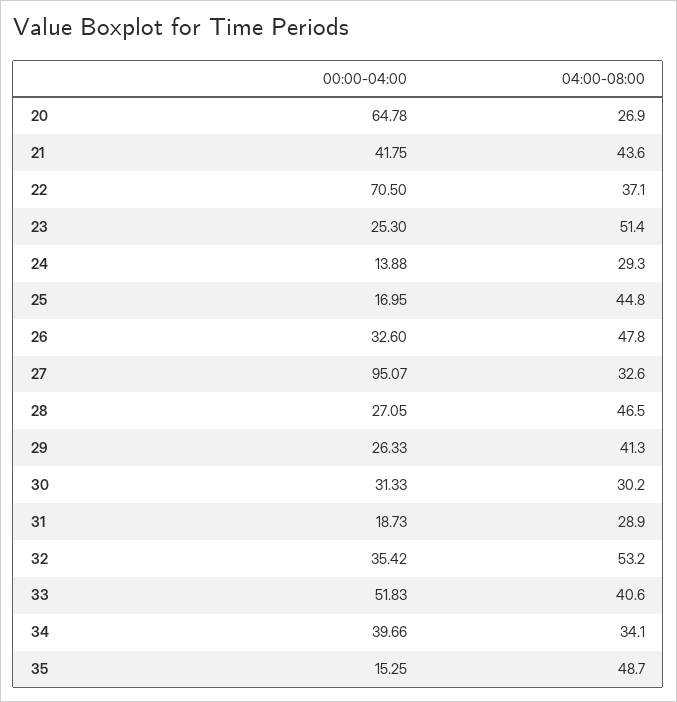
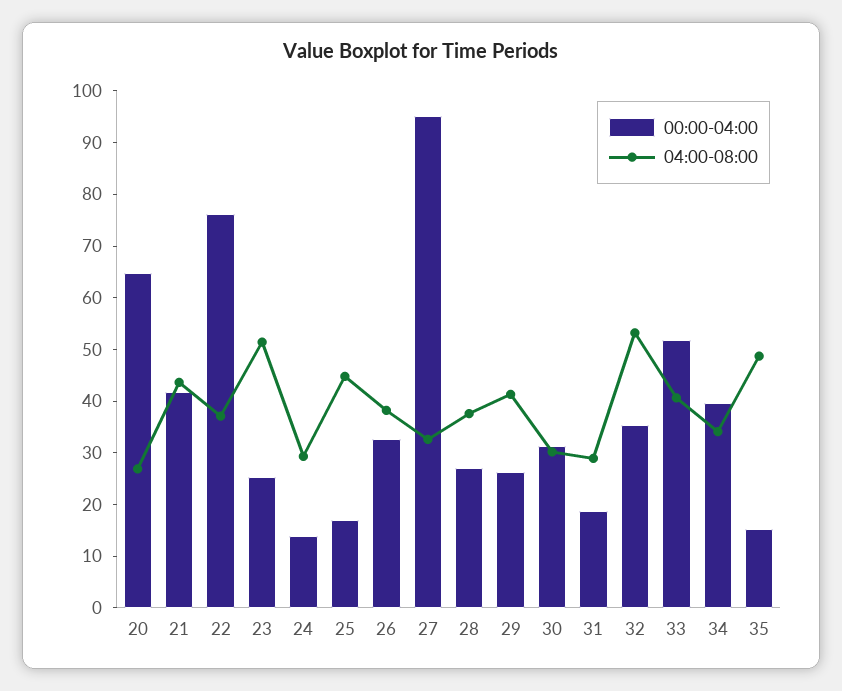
  {
    "00:00-04:00": {
      "20": 64.78,
      "21": 41.75,
-     "22": 70.5,
+     "22": 76,
      "23": 25.3,
      "24": 13.88,
      "25": 16.95,
      "26": 32.6,
      "27": 95.07,
      "28": 27.05,
      "29": 26.33,
      "30": 31.33,
      "31": 18.73,
      "32": 35.42,
      "33": 51.83,
      "34": 39.66,
      "35": 15.25
    },
    "04:00-08:00": {
      "20": 26.9,
      "21": 43.6,
      "22": 37.1,
      "23": 51.4,
      "24": 29.3,
      "25": 44.8,
-     "26": 47.8,
+     "26": 38,
      "27": 32.6,
-     "28": 46.5,
+     "28": 38,
      "29": 41.3,
      "30": 30.2,
      "31": 28.9,
      "32": 53.2,
      "33": 40.6,
      "34": 34.1,
      "35": 48.7
    }
  }

